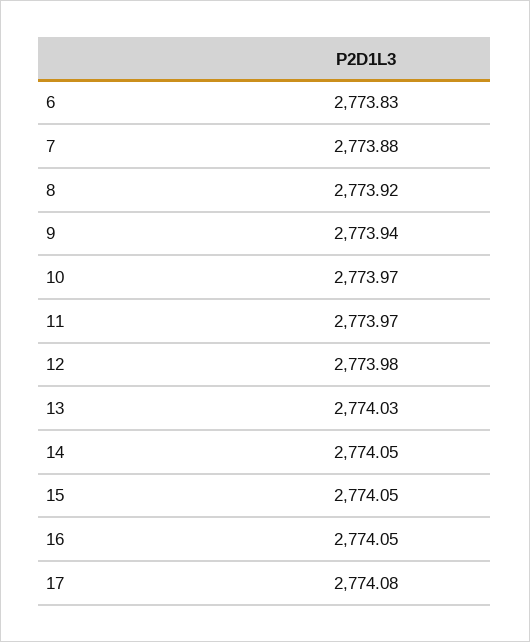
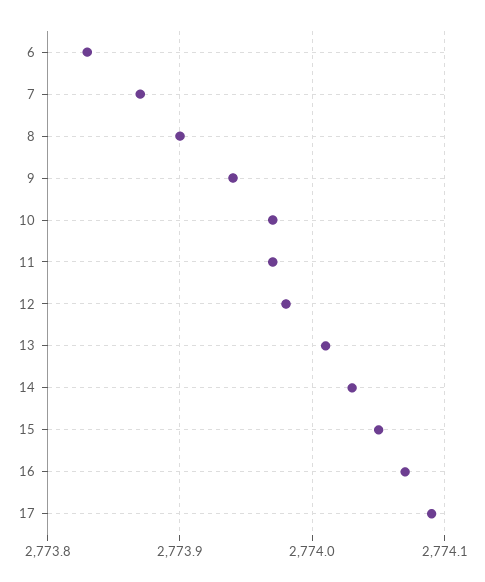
  {
    "6": 2773.83,
-   "7": 2773.88,
+   "7": 2773.87,
-   "8": 2773.92,
+   "8": 2773.9,
    "9": 2773.94,
    "10": 2773.97,
    "11": 2773.97,
    "12": 2773.98,
-   "13": 2774.03,
+   "13": 2774.01,
-   "14": 2774.05,
+   "14": 2774.03,
    "15": 2774.05,
-   "16": 2774.05,
+   "16": 2774.07,
-   "17": 2774.08
+   "17": 2774.09
  }

